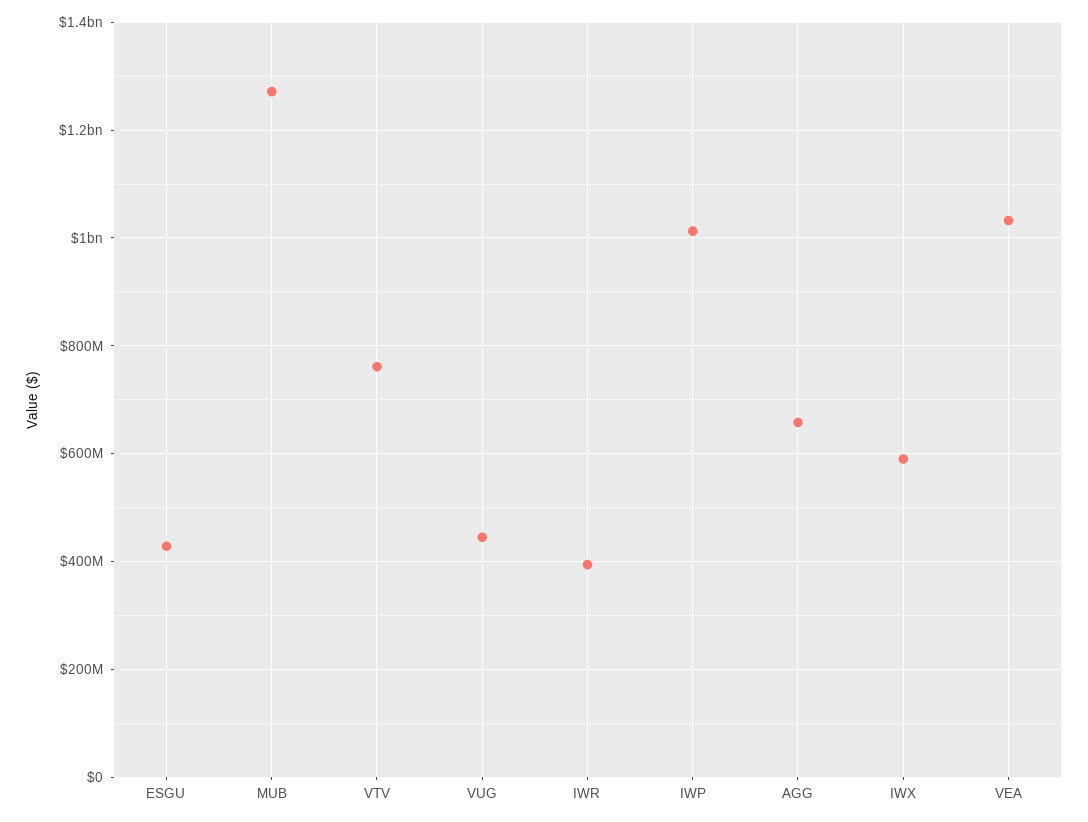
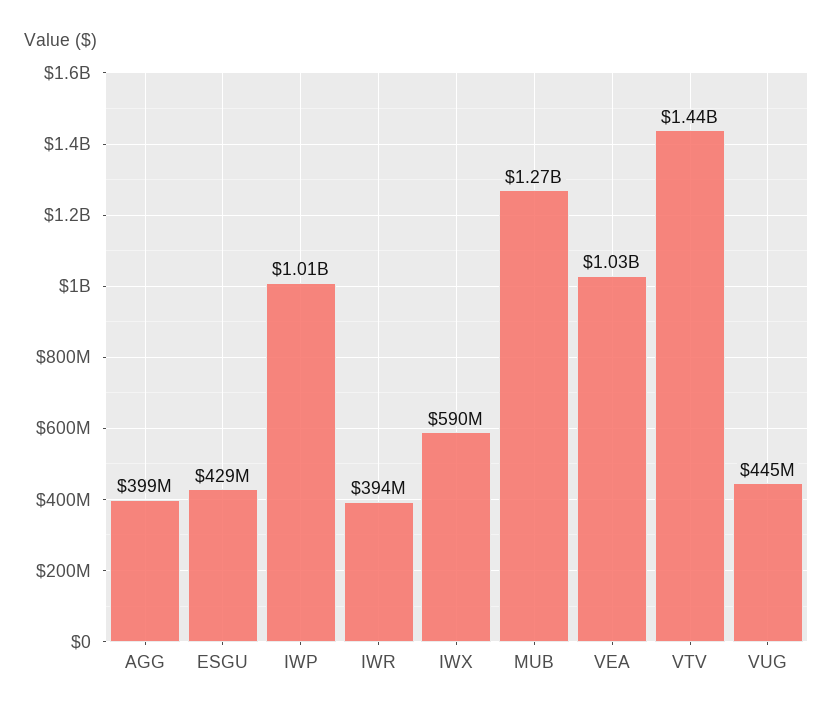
  {
    "ESGU": 429000000,
    "MUB": 1270000000,
-   "VTV": 760000000,
+   "VTV": 1440000000,
    "VUG": 445000000,
    "IWR": 394000000,
    "IWP": 1010000000,
-   "AGG": 660000000,
+   "AGG": 399000000,
    "IWX": 590000000,
    "VEA": 1030000000
  }

